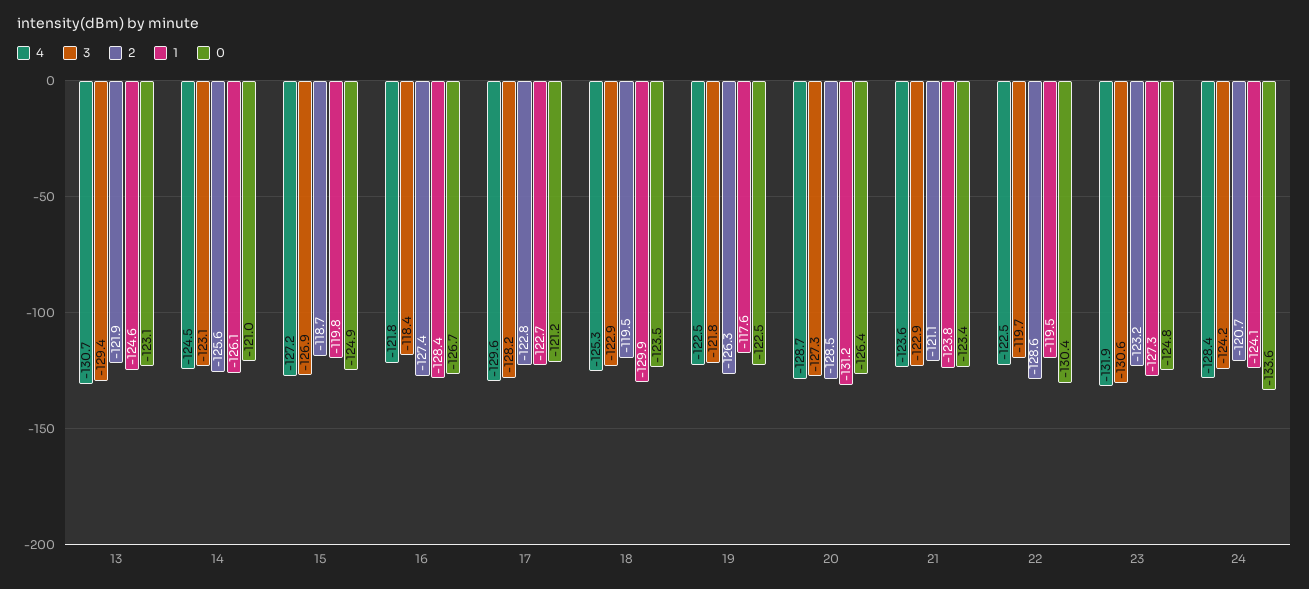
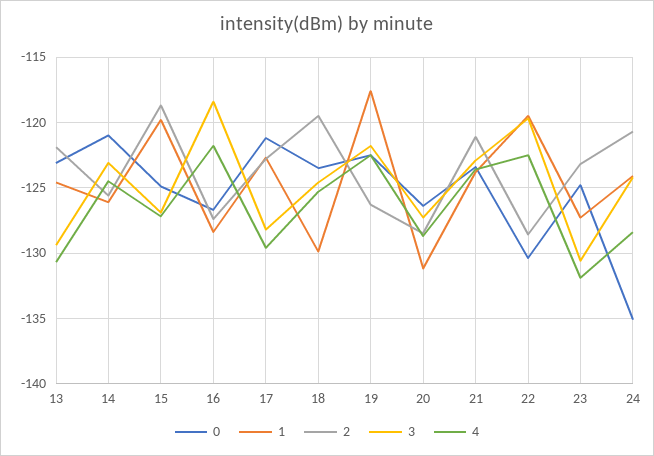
  {
    "4": {
      "13": -130.7,
      "14": -124.5,
      "15": -127.2,
      "16": -121.8,
      "17": -129.6,
      "18": -125.3,
      "19": -122.5,
      "20": -128.7,
      "21": -123.6,
      "22": -122.5,
      "23": -131.9,
      "24": -128.4
    },
    "3": {
      "13": -129.4,
      "14": -123.1,
      "15": -126.9,
      "16": -118.4,
      "17": -128.2,
-     "18": -122.9,
+     "18": -124.5,
      "19": -121.8,
      "20": -127.3,
      "21": -122.9,
      "22": -119.7,
      "23": -130.6,
      "24": -124.2
    },
    "2": {
      "13": -121.9,
      "14": -125.6,
      "15": -118.7,
      "16": -127.4,
      "17": -122.8,
      "18": -119.5,
      "19": -126.3,
      "20": -128.5,
      "21": -121.1,
      "22": -128.6,
      "23": -123.2,
      "24": -120.7
    },
    "1": {
      "13": -124.6,
      "14": -126.1,
      "15": -119.8,
      "16": -128.4,
      "17": -122.7,
      "18": -129.9,
      "19": -117.6,
      "20": -131.2,
      "21": -123.8,
      "22": -119.5,
      "23": -127.3,
      "24": -124.1
    },
    "0": {
      "13": -123.1,
      "14": -121,
      "15": -124.9,
      "16": -126.7,
      "17": -121.2,
      "18": -123.5,
      "19": -122.5,
      "20": -126.4,
      "21": -123.4,
      "22": -130.4,
      "23": -124.8,
-     "24": -133.6
+     "24": -135
    }
  }

